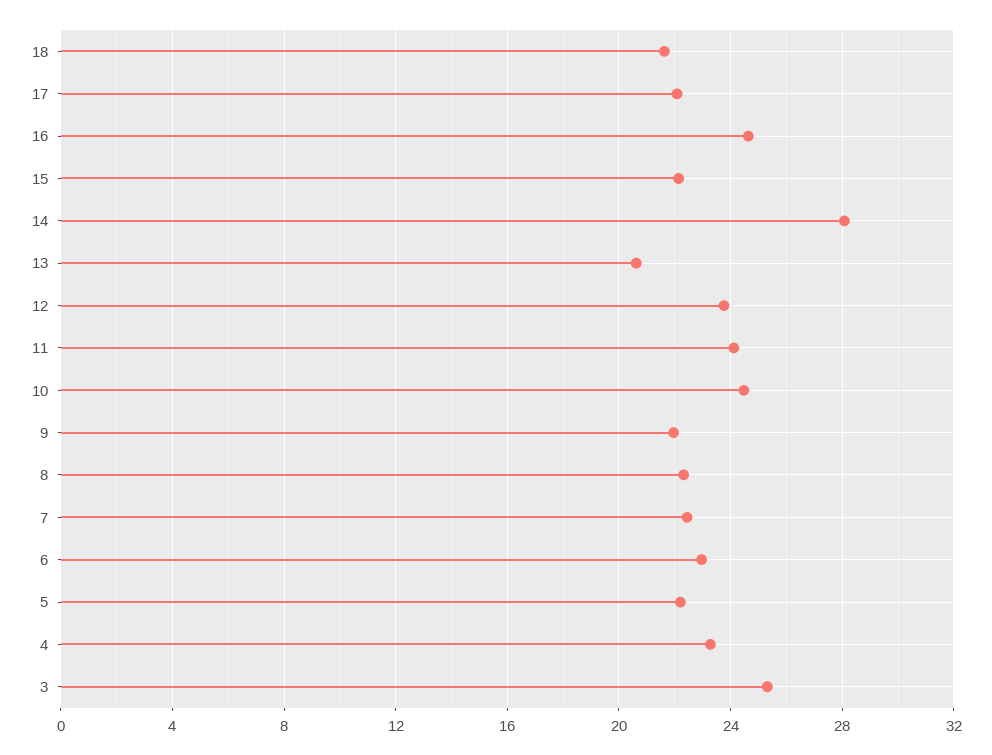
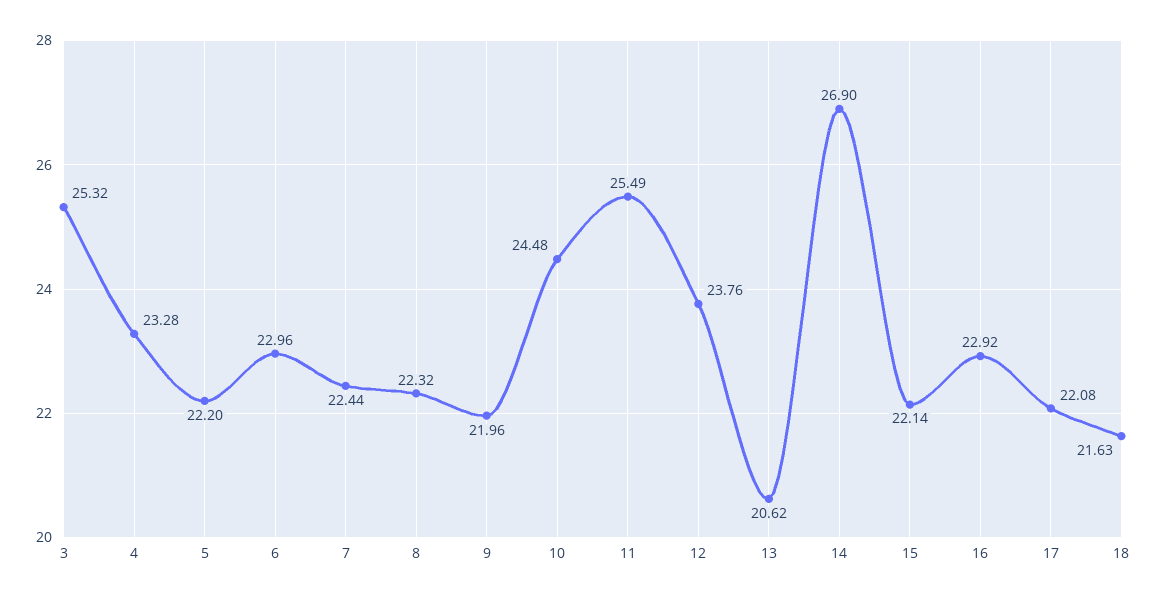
  {
    "18": 21.63,
    "17": 22.08,
-   "16": 24.5,
+   "16": 22.92,
    "15": 22.14,
-   "14": 28,
+   "14": 26.9,
    "13": 20.62,
    "12": 23.76,
-   "11": 24,
+   "11": 25.49,
    "10": 24.48,
    "9": 21.96,
    "8": 22.32,
    "7": 22.44,
    "6": 22.96,
    "5": 22.2,
    "4": 23.28,
    "3": 25.32
  }

